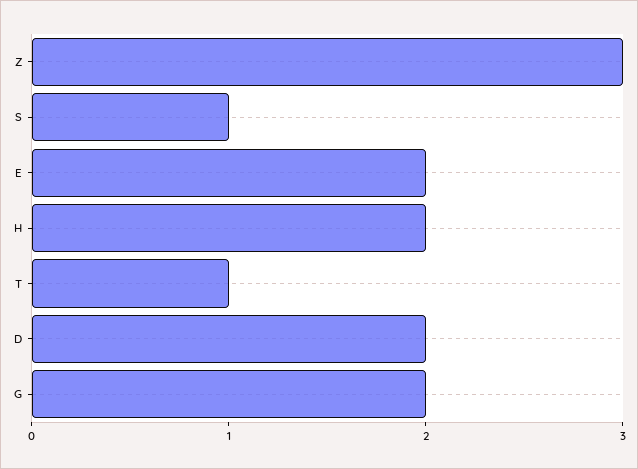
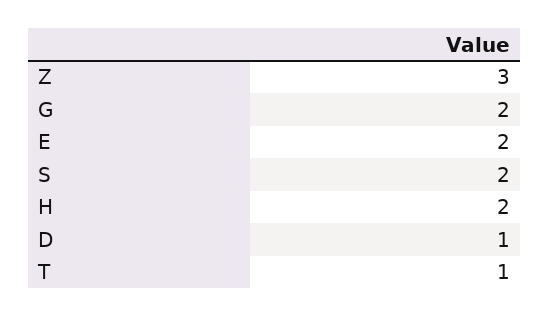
  {
    "Z": 3,
-   "S": 1,
+   "S": 2,
    "E": 2,
    "H": 2,
    "T": 1,
-   "D": 2,
+   "D": 1,
    "G": 2
  }

